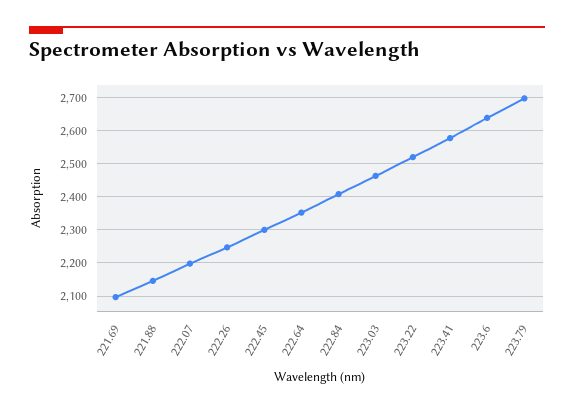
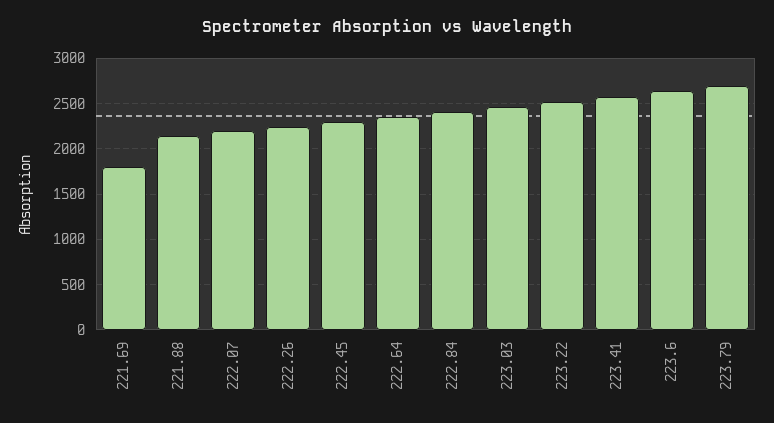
  {
-   "221.69": 2100,
+   "221.69": 1800,
    "221.88": 2140,
    "222.07": 2200,
    "222.26": 2240,
    "222.45": 2300,
    "222.64": 2360,
    "222.84": 2400,
    "223.03": 2460,
    "223.22": 2520,
    "223.41": 2580,
    "223.6": 2640,
    "223.79": 2700
  }

